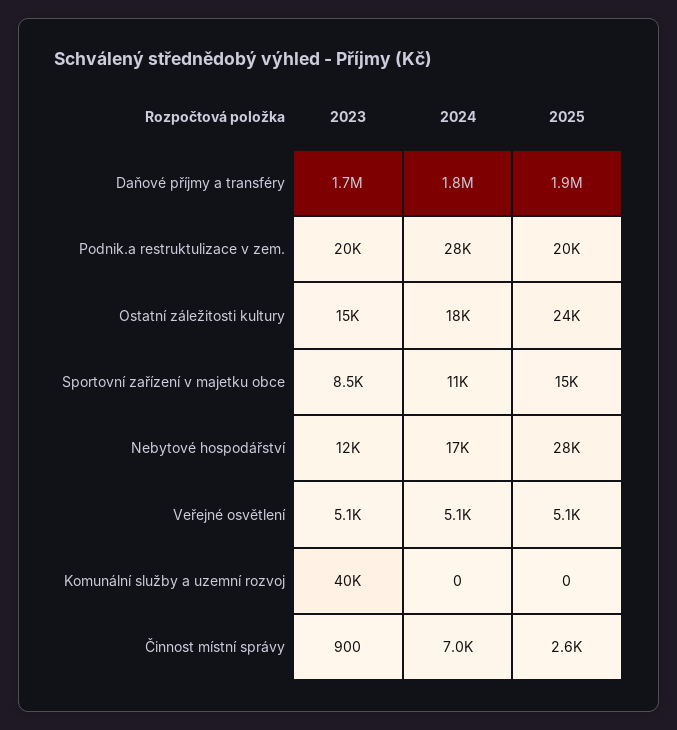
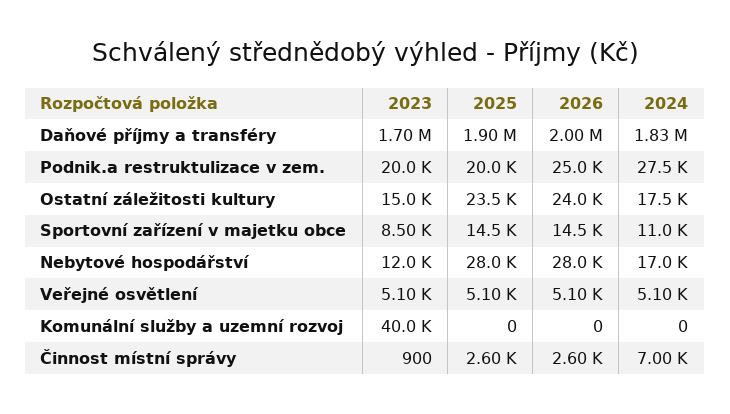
  {
    "2023": {
      "Daňové příjmy a transféry": 1700000,
      "Podnik.a restruktulizace v zem.": 20000,
      "Ostatní záležitosti kultury": 15000,
      "Sportovní zařízení v majetku obce": 8500,
      "Nebytové hospodářství": 12000,
      "Veřejné osvětlení": 5100,
      "Komunální služby a uzemní rozvoj": 40000,
      "Činnost místní správy": 900
    },
    "2024": {
      "Daňové příjmy a transféry": 1830000,
      "Podnik.a restruktulizace v zem.": 27500,
      "Ostatní záležitosti kultury": 17500,
      "Sportovní zařízení v majetku obce": 11000,
      "Nebytové hospodářství": 17000,
      "Veřejné osvětlení": 5100,
      "Komunální služby a uzemní rozvoj": 0,
      "Činnost místní správy": 7000
    },
    "2025": {
      "Daňové příjmy a transféry": 1900000,
      "Podnik.a restruktulizace v zem.": 20000,
      "Ostatní záležitosti kultury": 23500,
      "Sportovní zařízení v majetku obce": 14500,
      "Nebytové hospodářství": 28000,
      "Veřejné osvětlení": 5100,
      "Komunální služby a uzemní rozvoj": 0,
      "Činnost místní správy": 2600
-   }
+   },
+   "2026": {
+     "Daňové příjmy a transféry": 2000000,
+     "Podnik.a restruktulizace v zem.": 25000,
+     "Ostatní záležitosti kultury": 24000,
+     "Sportovní zařízení v majetku obce": 14500,
+     "Nebytové hospodářství": 28000,
+     "Veřejné osvětlení": 5100,
+     "Komunální služby a uzemní rozvoj": 0,
+     "Činnost místní správy": 2600
+   }
  }

